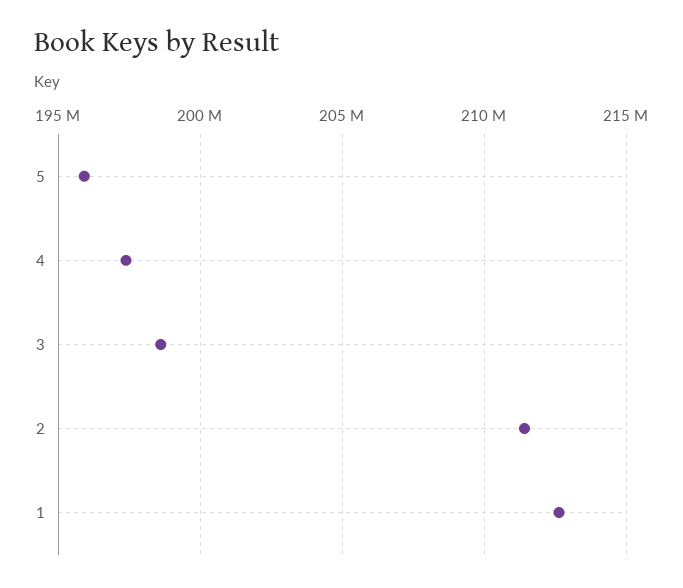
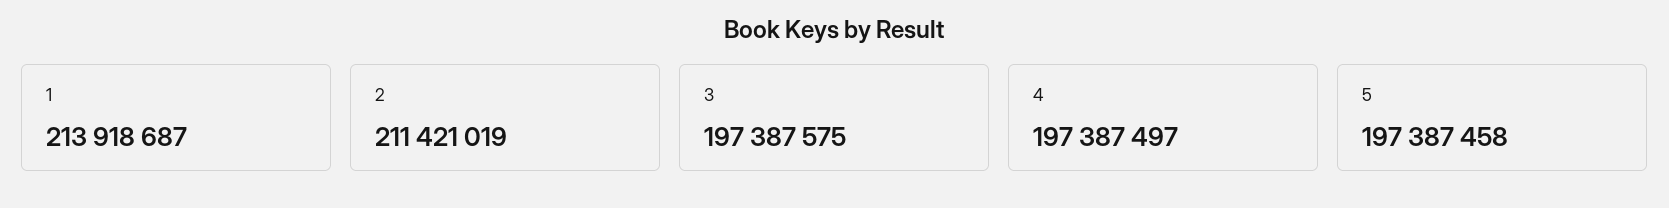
  {
-   "5": 196000000,
+   "5": 197387458,
    "4": 197387497,
-   "3": 198500000,
+   "3": 197387575,
    "2": 211421019,
-   "1": 212500000
+   "1": 213918687
  }

